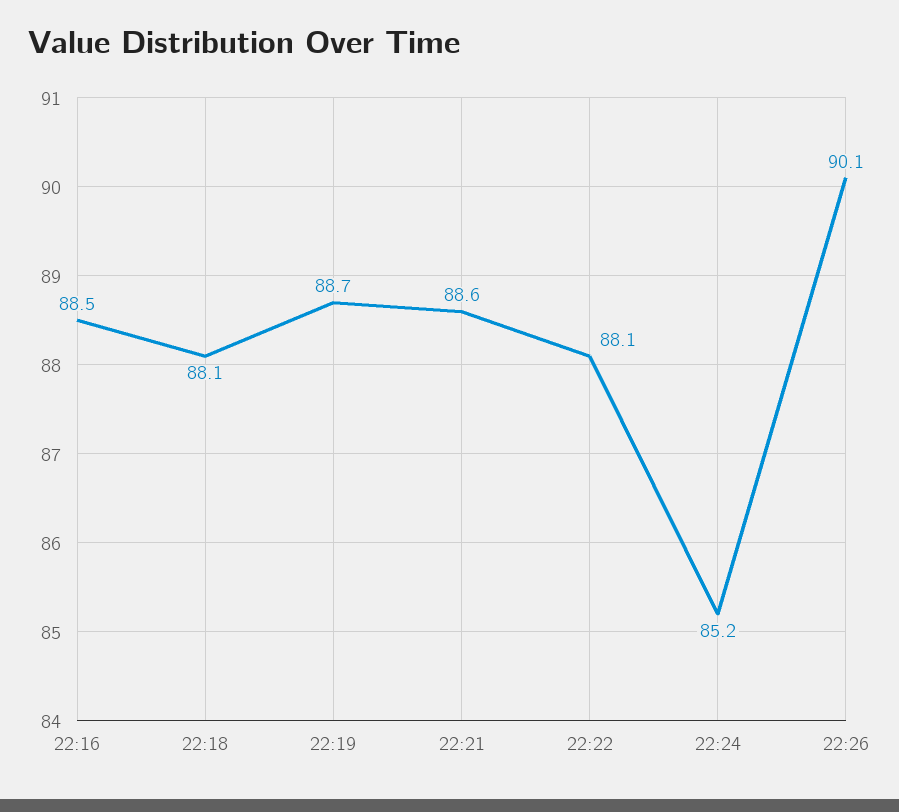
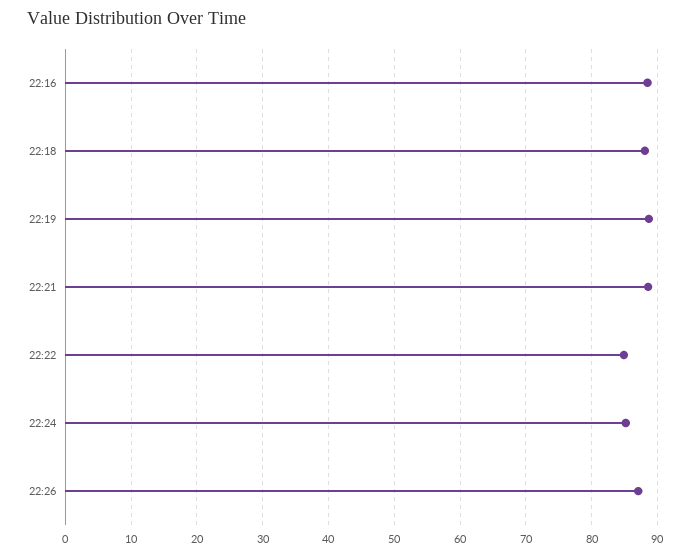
  {
    "22:16": 88.5,
    "22:18": 88.1,
    "22:19": 88.7,
    "22:21": 88.6,
-   "22:22": 88.1,
+   "22:22": 85,
    "22:24": 85.2,
-   "22:26": 90.1
+   "22:26": 87
  }

